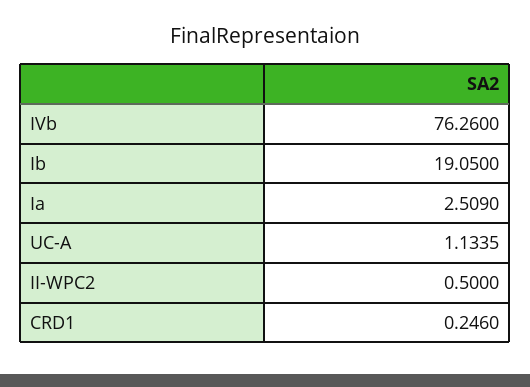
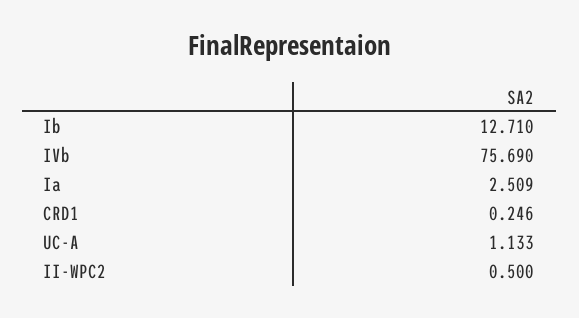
  {
-   "IVb": 76.26,
+   "IVb": 75.69,
-   "Ib": 19.05,
+   "Ib": 12.71,
    "Ia": 2.509,
-   "UC-A": 1.1335,
+   "UC-A": 1.133,
    "II-WPC2": 0.5,
    "CRD1": 0.246
  }

